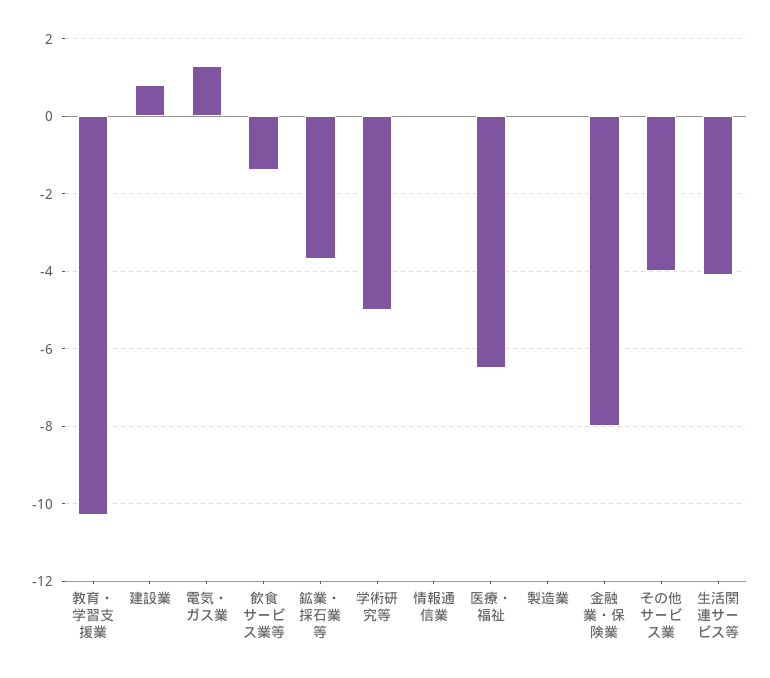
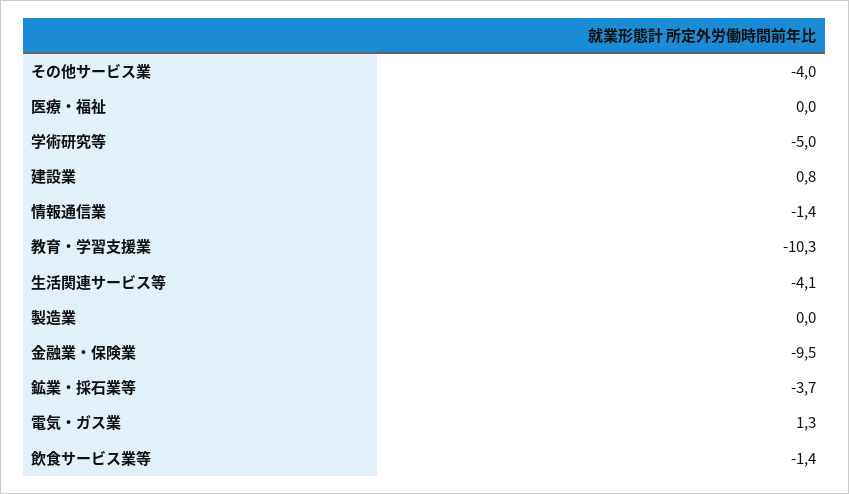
  {
    "教育・学習支援業": -10.3,
    "建設業": 0.8,
    "電気・ガス業": 1.3,
    "飲食サービス業等": -1.4,
    "鉱業・採石業等": -3.7,
    "学術研究等": -5,
-   "情報通信業": 0,
+   "情報通信業": -1.4,
-   "医療・福祉": -6.5,
+   "医療・福祉": 0,
    "製造業": 0,
-   "金融業・保険業": -8,
+   "金融業・保険業": -9.5,
    "その他サービス業": -4,
    "生活関連サービス等": -4.1
  }

